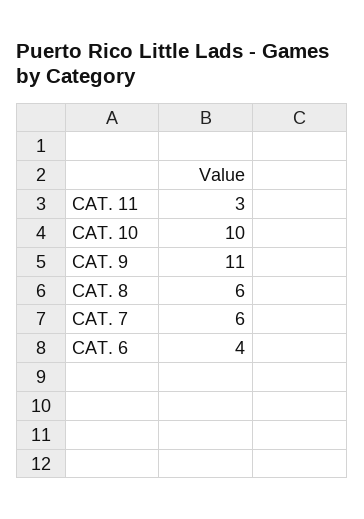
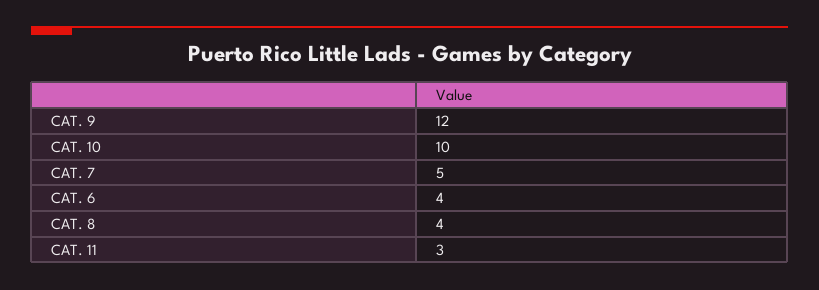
  {
    "CAT. 11": 3,
    "CAT. 10": 10,
-   "CAT. 9": 11,
+   "CAT. 9": 12,
-   "CAT. 8": 6,
+   "CAT. 8": 4,
-   "CAT. 7": 6,
+   "CAT. 7": 5,
    "CAT. 6": 4
  }

